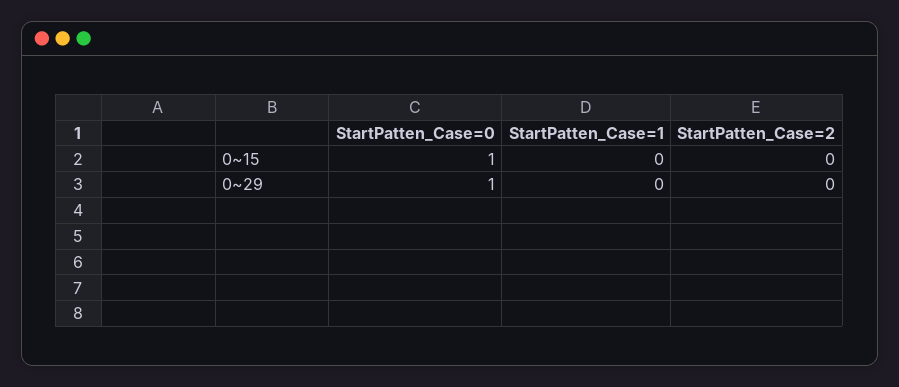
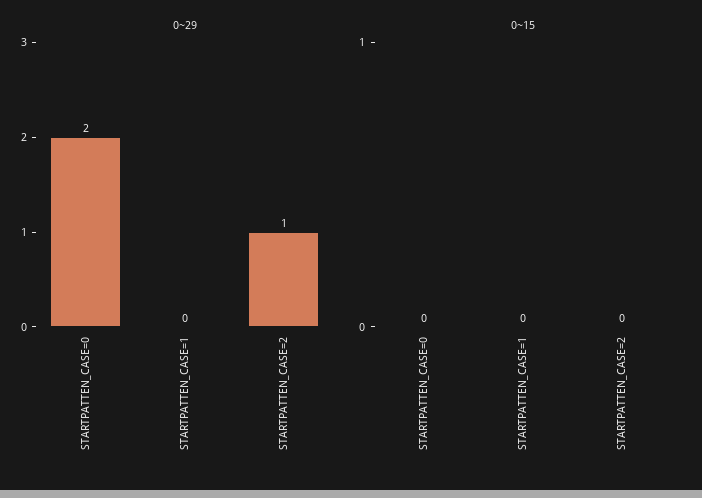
  {
    "0~15": {
-     "StartPatten_Case=0": 1,
+     "StartPatten_Case=0": 0,
      "StartPatten_Case=1": 0,
      "StartPatten_Case=2": 0
    },
    "0~29": {
-     "StartPatten_Case=0": 1,
+     "StartPatten_Case=0": 2,
      "StartPatten_Case=1": 0,
-     "StartPatten_Case=2": 0
+     "StartPatten_Case=2": 1
    }
  }

